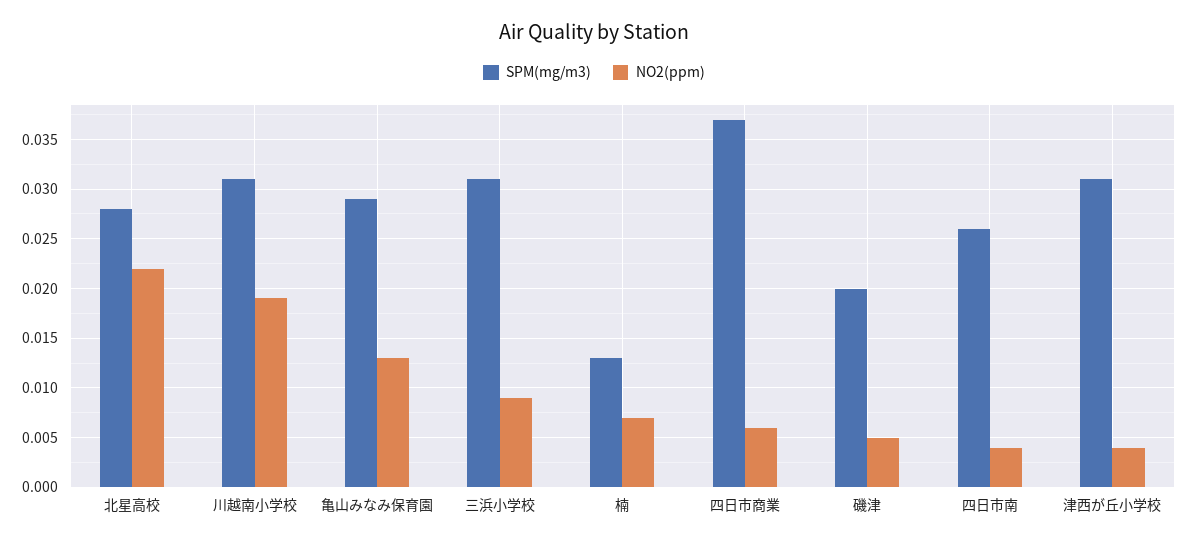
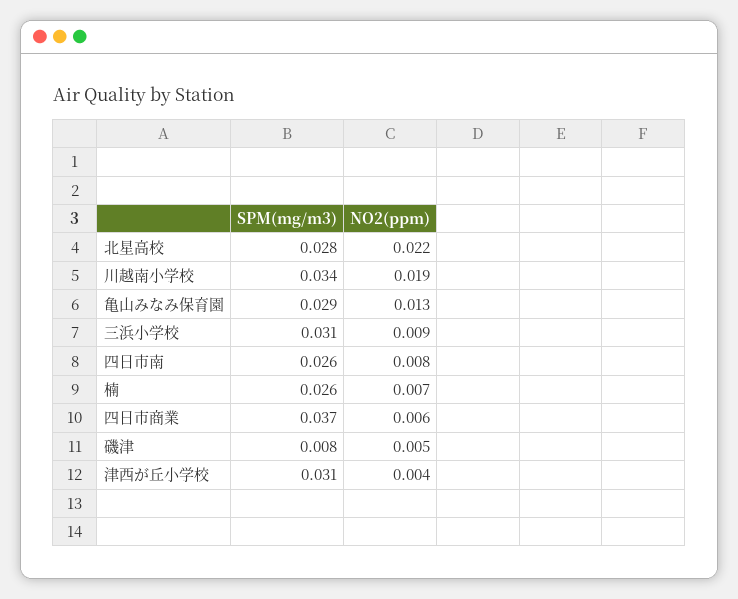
  {
    "SPM(mg/m3)": {
      "北星高校": 0.028,
-     "川越南小学校": 0.031,
+     "川越南小学校": 0.034,
      "亀山みなみ保育園": 0.029,
      "三浜小学校": 0.031,
-     "楠": 0.013,
+     "楠": 0.026,
      "四日市商業": 0.037,
-     "磯津": 0.02,
+     "磯津": 0.008,
      "四日市南": 0.026,
      "津西が丘小学校": 0.031
    },
    "NO2(ppm)": {
      "北星高校": 0.022,
      "川越南小学校": 0.019,
      "亀山みなみ保育園": 0.013,
      "三浜小学校": 0.009,
      "楠": 0.007,
      "四日市商業": 0.006,
      "磯津": 0.005,
-     "四日市南": 0.004,
+     "四日市南": 0.008,
      "津西が丘小学校": 0.004
    }
  }

